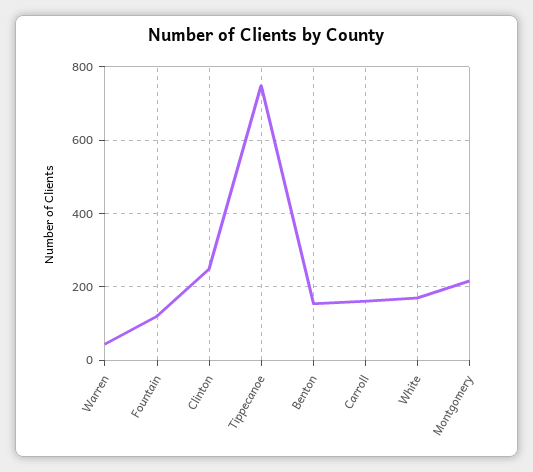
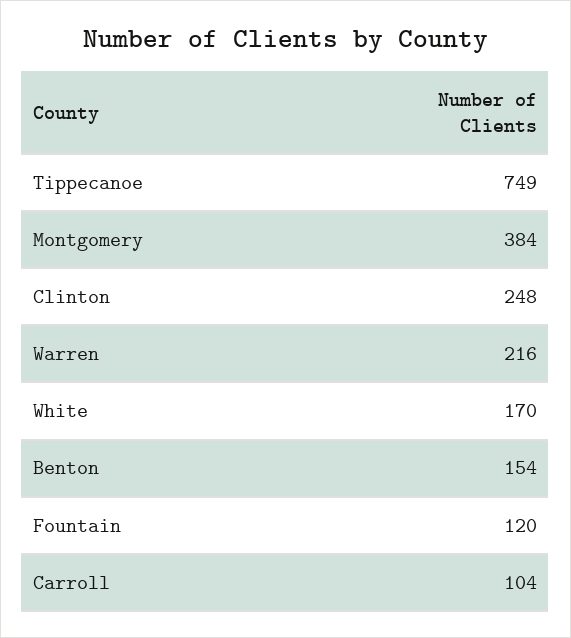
  {
-   "Warren": 40,
+   "Warren": 216,
    "Fountain": 120,
    "Clinton": 248,
    "Tippecanoe": 749,
    "Benton": 154,
-   "Carroll": 160,
+   "Carroll": 104,
    "White": 170,
-   "Montgomery": 220
+   "Montgomery": 384
  }

